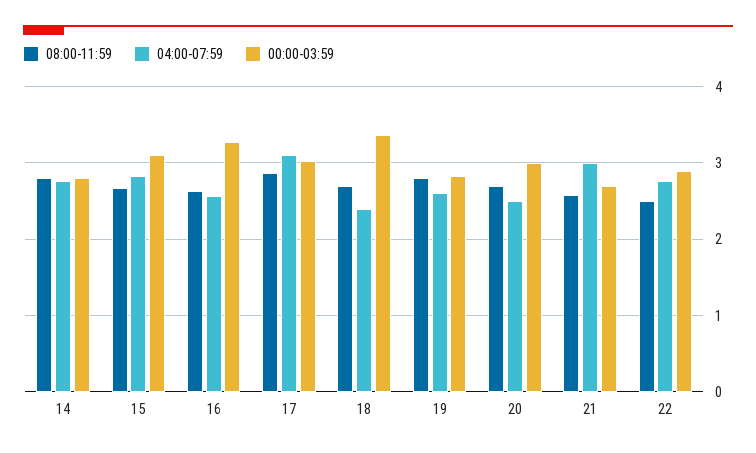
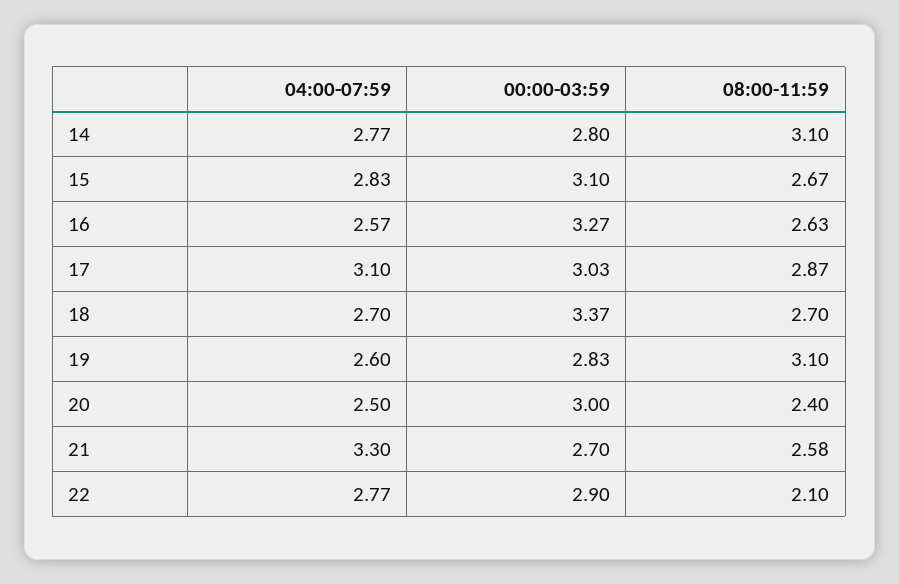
  {
    "08:00-11:59": {
-     "14": 2.8,
+     "14": 3.1,
      "15": 2.67,
      "16": 2.63,
      "17": 2.87,
      "18": 2.7,
-     "19": 2.8,
+     "19": 3.1,
-     "20": 2.7,
+     "20": 2.4,
      "21": 2.58,
-     "22": 2.5
+     "22": 2.1
    },
    "04:00-07:59": {
      "14": 2.77,
      "15": 2.83,
      "16": 2.57,
      "17": 3.1,
-     "18": 2.4,
+     "18": 2.7,
      "19": 2.6,
      "20": 2.5,
-     "21": 3,
+     "21": 3.3,
      "22": 2.77
    },
    "00:00-03:59": {
      "14": 2.8,
      "15": 3.1,
      "16": 3.27,
      "17": 3.03,
      "18": 3.37,
      "19": 2.83,
      "20": 3,
      "21": 2.7,
      "22": 2.9
    }
  }

